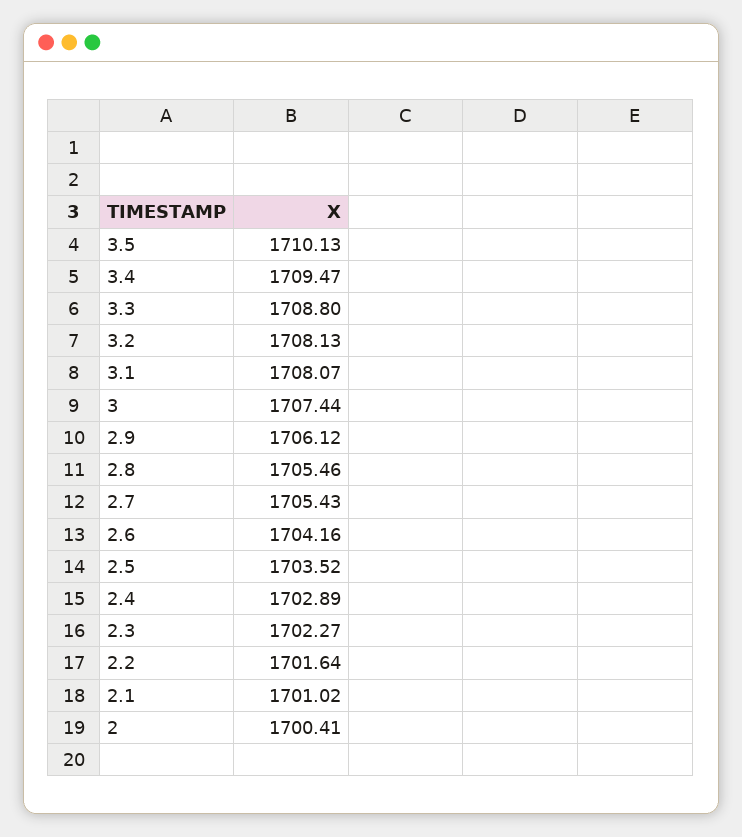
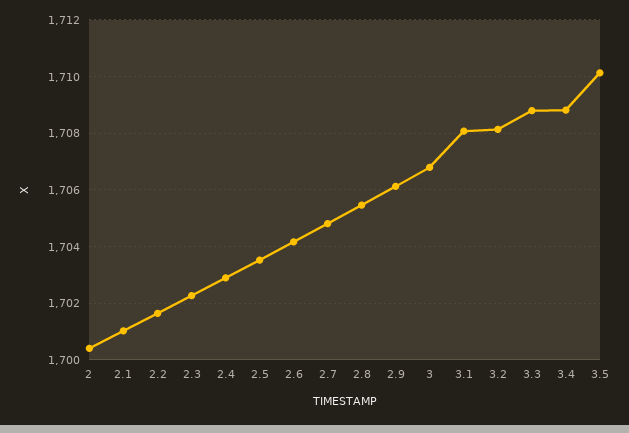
  {
    "3.5": 1710.13,
-   "3.4": 1709.47,
+   "3.4": 1708.75,
    "3.3": 1708.8,
    "3.2": 1708.13,
    "3.1": 1708.07,
-   "3": 1707.44,
+   "3": 1706.75,
    "2.9": 1706.12,
    "2.8": 1705.46,
-   "2.7": 1705.43,
+   "2.7": 1704.75,
    "2.6": 1704.16,
    "2.5": 1703.52,
    "2.4": 1702.89,
    "2.3": 1702.27,
    "2.2": 1701.64,
    "2.1": 1701.02,
    "2": 1700.41
  }

